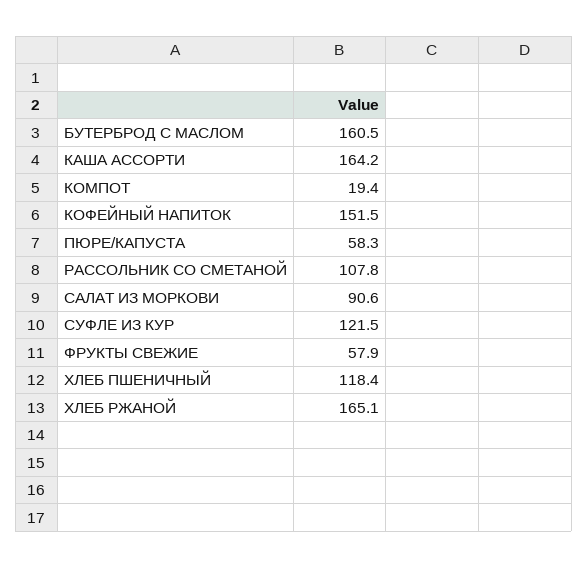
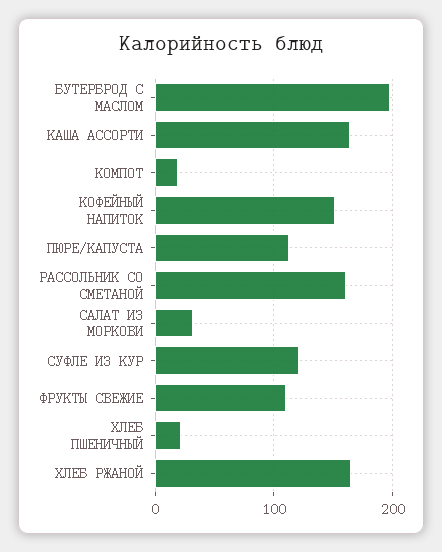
  {
-   "БУТЕРБРОД С МАСЛОМ": 160.5,
+   "БУТЕРБРОД С МАСЛОМ": 200,
    "КАША АССОРТИ": 164.2,
    "КОМПОТ": 19.4,
    "КОФЕЙНЫЙ НАПИТОК": 151.5,
-   "ПЮРЕ/КАПУСТА": 58.3,
+   "ПЮРЕ/КАПУСТА": 110,
-   "РАССОЛЬНИК СО СМЕТАНОЙ": 107.8,
+   "РАССОЛЬНИК СО СМЕТАНОЙ": 160,
-   "САЛАТ ИЗ МОРКОВИ": 90.6,
+   "САЛАТ ИЗ МОРКОВИ": 30,
    "СУФЛЕ ИЗ КУР": 121.5,
-   "ФРУКТЫ СВЕЖИЕ": 57.9,
+   "ФРУКТЫ СВЕЖИЕ": 110,
-   "ХЛЕБ ПШЕНИЧНЫЙ": 118.4,
+   "ХЛЕБ ПШЕНИЧНЫЙ": 20,
    "ХЛЕБ РЖАНОЙ": 165.1
  }

